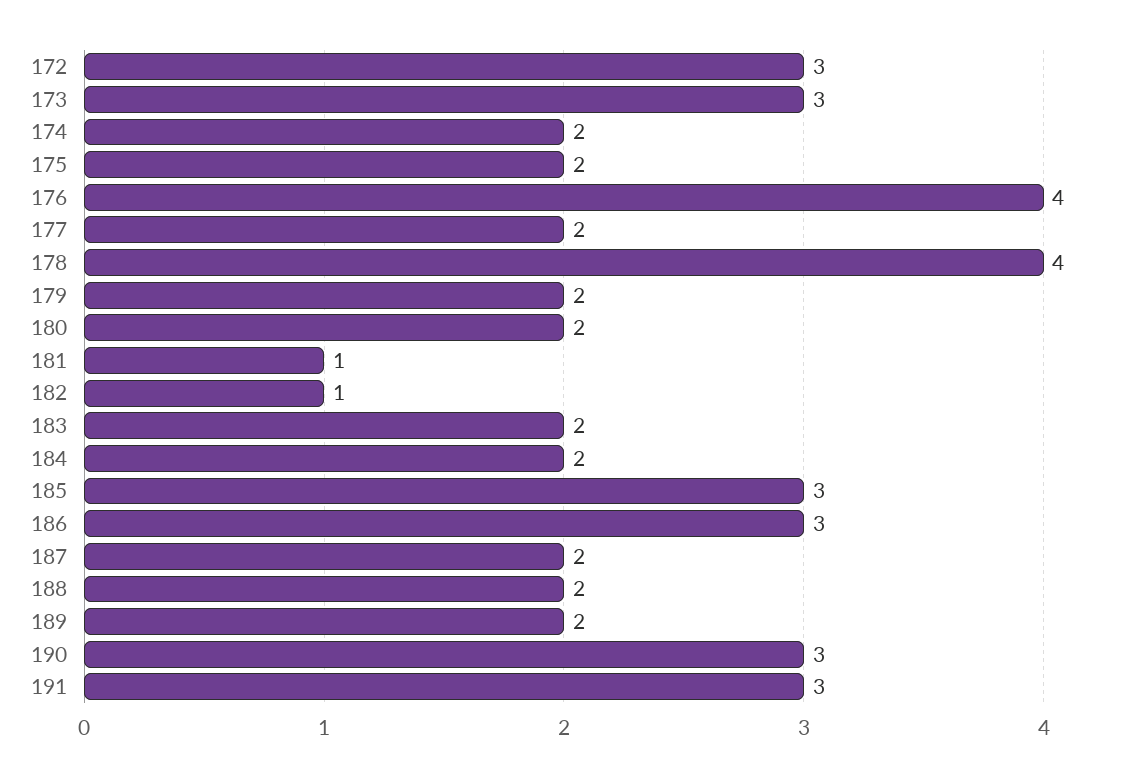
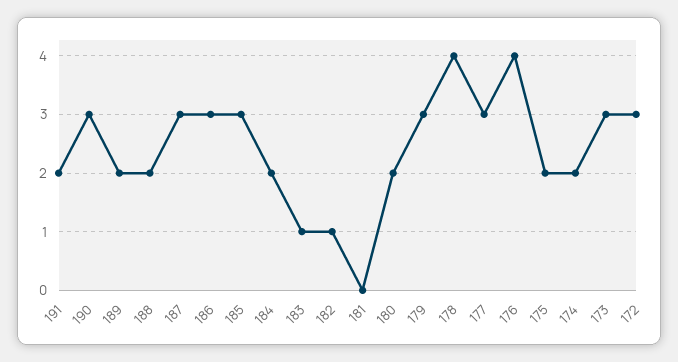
  {
    "172": 3,
    "173": 3,
    "174": 2,
    "175": 2,
    "176": 4,
-   "177": 2,
+   "177": 3,
    "178": 4,
-   "179": 2,
+   "179": 3,
    "180": 2,
-   "181": 1,
+   "181": 0,
    "182": 1,
-   "183": 2,
+   "183": 1,
    "184": 2,
    "185": 3,
    "186": 3,
-   "187": 2,
+   "187": 3,
    "188": 2,
    "189": 2,
    "190": 3,
-   "191": 3
+   "191": 2
  }

